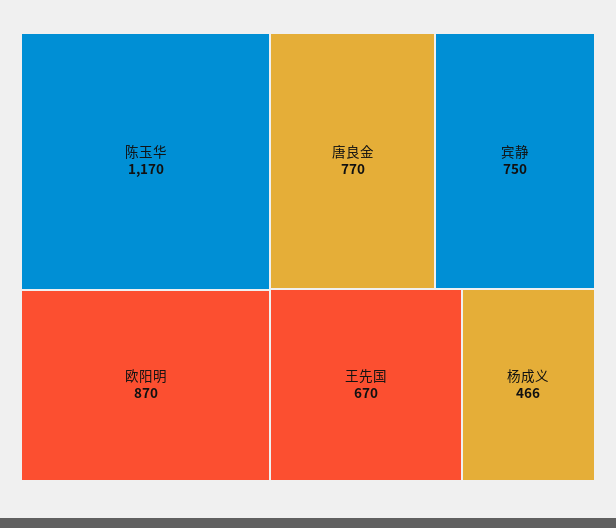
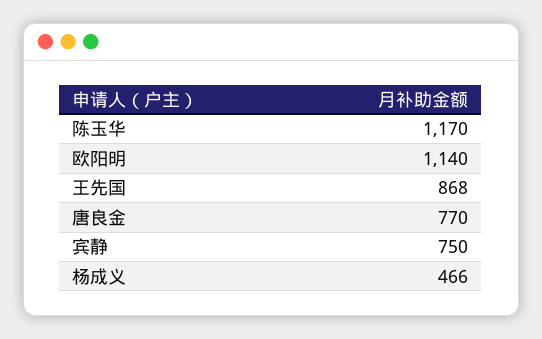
  {
    "陈玉华": 1170,
-   "欧阳明": 870,
+   "欧阳明": 1140,
    "唐良金": 770,
    "宾静": 750,
-   "王先国": 670,
+   "王先国": 868,
    "杨成义": 466
  }

